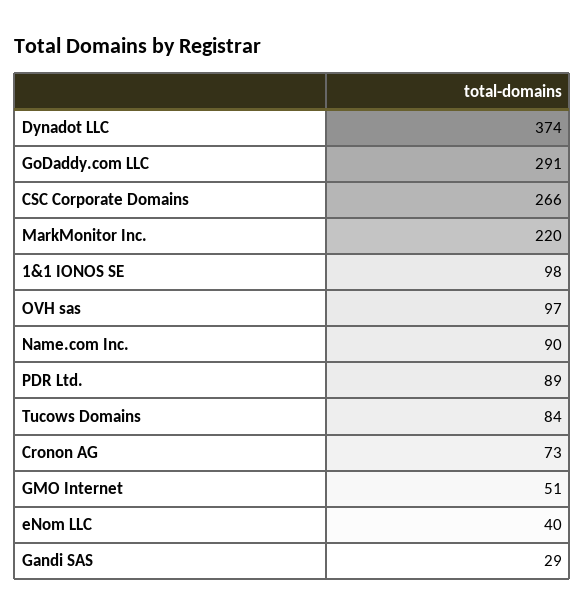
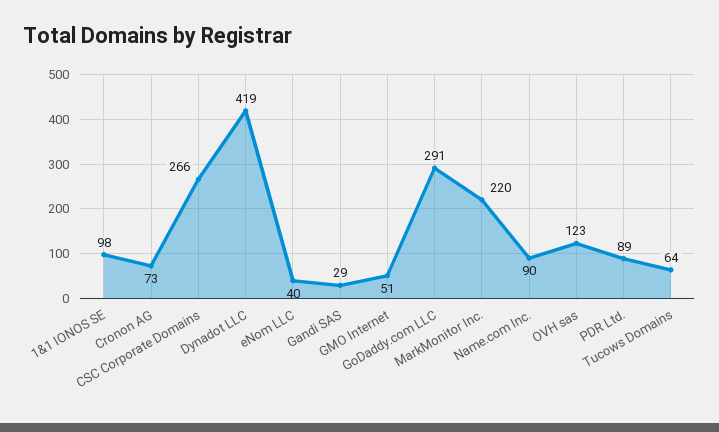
  {
-   "Dynadot LLC": 374,
+   "Dynadot LLC": 419,
    "GoDaddy.com LLC": 291,
    "CSC Corporate Domains": 266,
    "MarkMonitor Inc.": 220,
    "1&1 IONOS SE": 98,
-   "OVH sas": 97,
+   "OVH sas": 123,
    "Name.com Inc.": 90,
    "PDR Ltd.": 89,
-   "Tucows Domains": 84,
+   "Tucows Domains": 64,
    "Cronon AG": 73,
    "GMO Internet": 51,
    "eNom LLC": 40,
    "Gandi SAS": 29
  }

